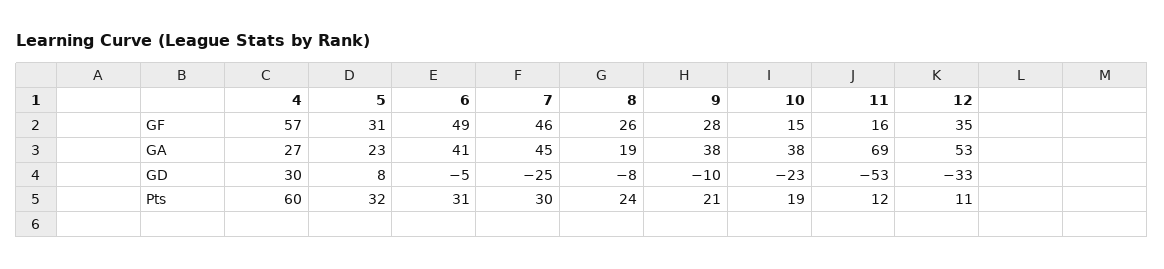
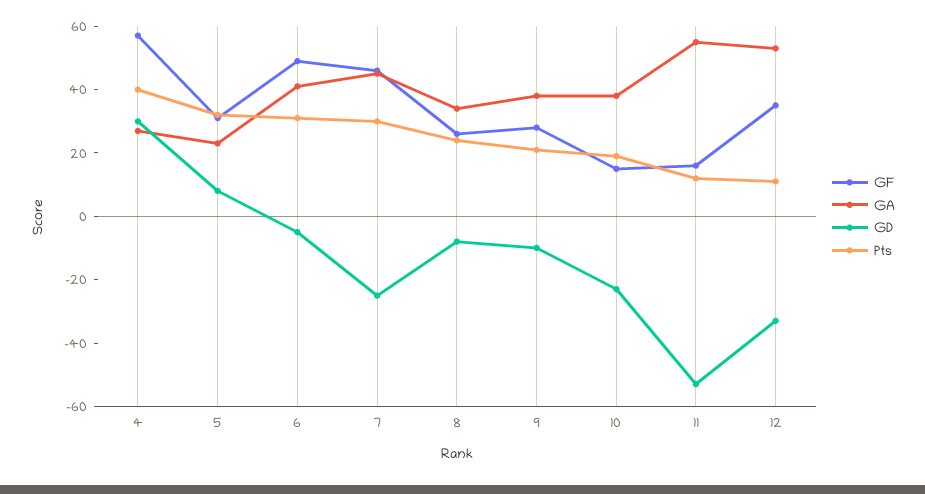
  {
    "GF": {
      "4": 57,
      "5": 31,
      "6": 49,
      "7": 46,
      "8": 26,
      "9": 28,
      "10": 15,
      "11": 16,
      "12": 35
    },
    "GA": {
      "4": 27,
      "5": 23,
      "6": 41,
      "7": 45,
-     "8": 19,
+     "8": 35,
      "9": 38,
      "10": 38,
-     "11": 69,
+     "11": 55,
      "12": 53
    },
    "GD": {
      "4": 30,
      "5": 8,
      "6": -5,
      "7": -25,
      "8": -8,
      "9": -10,
      "10": -23,
      "11": -53,
      "12": -33
    },
    "Pts": {
-     "4": 60,
+     "4": 40,
      "5": 32,
      "6": 31,
      "7": 30,
      "8": 24,
      "9": 21,
      "10": 19,
      "11": 12,
      "12": 11
    }
  }

